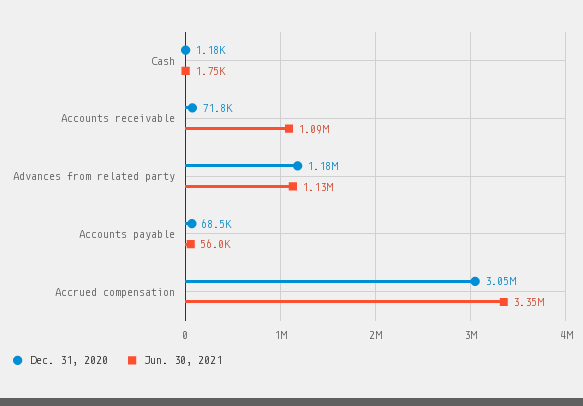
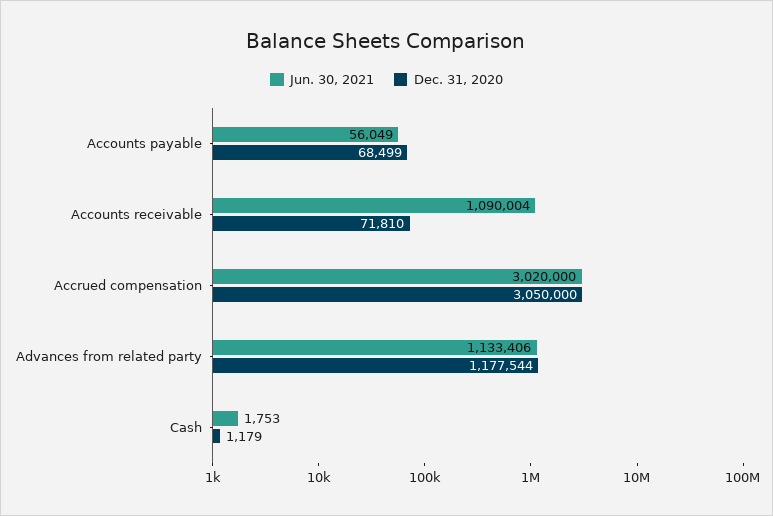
  {
    "Dec. 31, 2020": {
      "Cash": 1179,
      "Accounts receivable": 71810,
      "Advances from related party": 1177544,
      "Accounts payable": 68499,
      "Accrued compensation": 3050000
    },
    "Jun. 30, 2021": {
      "Cash": 1753,
      "Accounts receivable": 1090004,
      "Advances from related party": 1133406,
      "Accounts payable": 56049,
-     "Accrued compensation": 3350000
+     "Accrued compensation": 3020000
    }
  }

